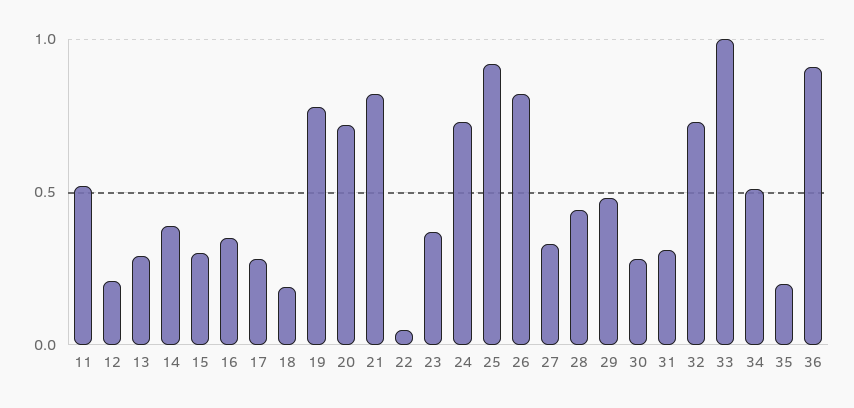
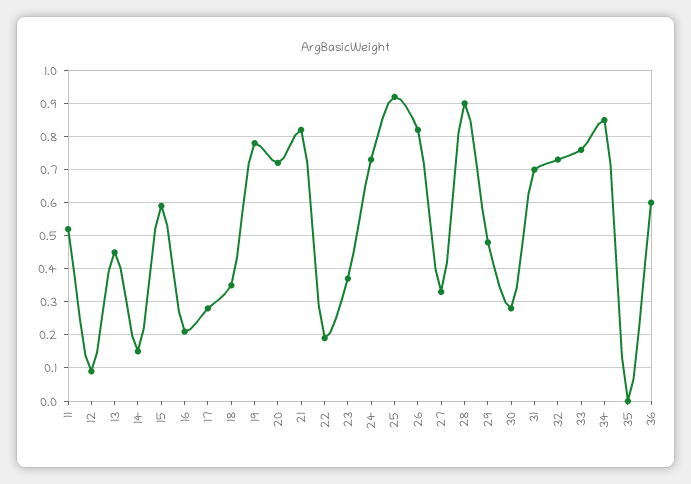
  {
    "11": 0.5,
-   "12": 0.2,
+   "12": 0.1,
-   "13": 0.3,
+   "13": 0.45,
-   "14": 0.4,
+   "14": 0.15,
-   "15": 0.3,
+   "15": 0.6,
-   "16": 0.35,
+   "16": 0.2,
    "17": 0.3,
-   "18": 0.2,
+   "18": 0.35,
    "19": 0.8,
    "20": 0.7,
    "21": 0.8,
-   "22": 0.05,
+   "22": 0.2,
    "23": 0.35,
    "24": 0.75,
    "25": 0.9,
    "26": 0.8,
    "27": 0.35,
-   "28": 0.45,
+   "28": 0.9,
    "29": 0.5,
    "30": 0.3,
-   "31": 0.3,
+   "31": 0.7,
    "32": 0.75,
-   "33": 1,
+   "33": 0.75,
-   "34": 0.5,
+   "34": 0.85,
-   "35": 0.2,
+   "35": 0,
-   "36": 0.9
+   "36": 0.6
  }

